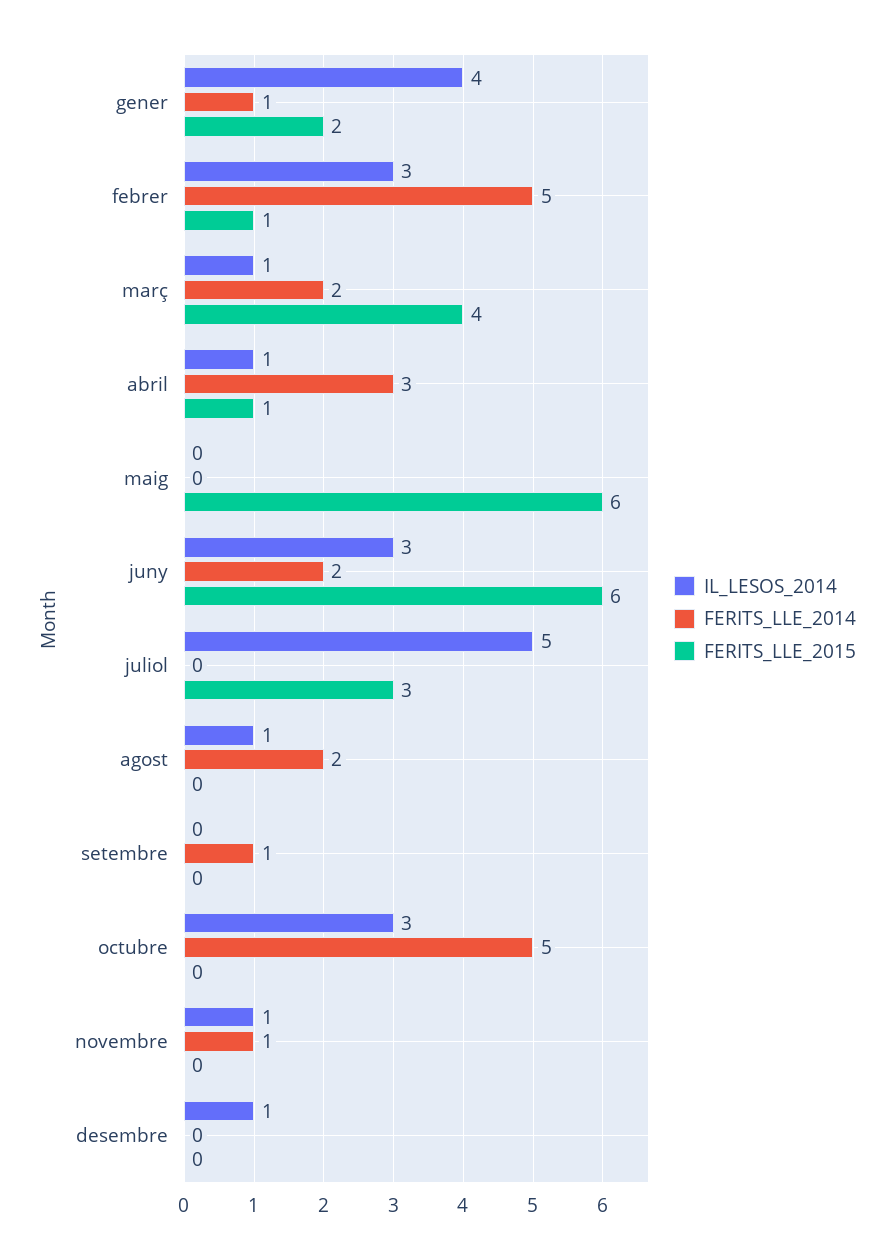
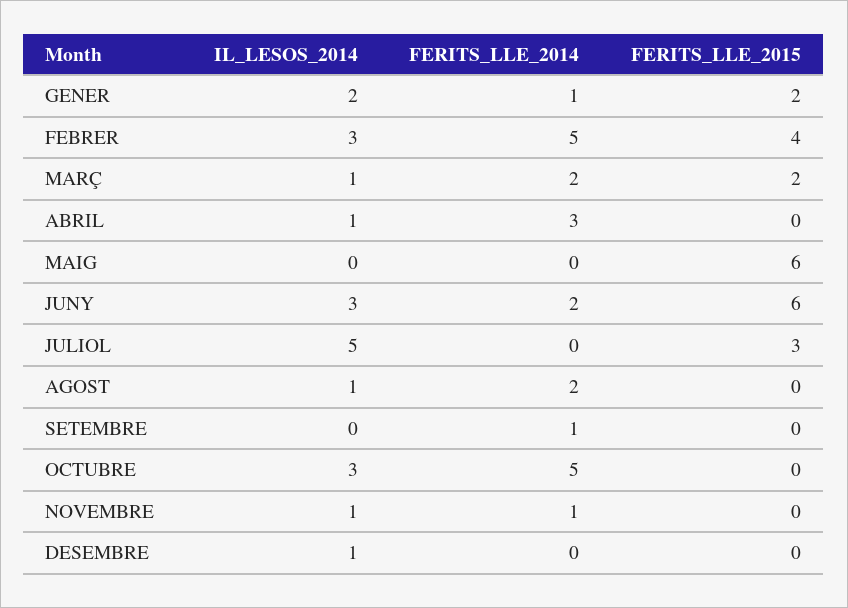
  {
    "IL_LESOS_2014": {
-     "gener": 4,
+     "gener": 2,
      "febrer": 3,
      "març": 1,
      "abril": 1,
      "maig": 0,
      "juny": 3,
      "juliol": 5,
      "agost": 1,
      "setembre": 0,
      "octubre": 3,
      "novembre": 1,
      "desembre": 1
    },
    "FERITS_LLE_2014": {
      "gener": 1,
      "febrer": 5,
      "març": 2,
      "abril": 3,
      "maig": 0,
      "juny": 2,
      "juliol": 0,
      "agost": 2,
      "setembre": 1,
      "octubre": 5,
      "novembre": 1,
      "desembre": 0
    },
    "FERITS_LLE_2015": {
      "gener": 2,
-     "febrer": 1,
+     "febrer": 4,
-     "març": 4,
+     "març": 2,
-     "abril": 1,
+     "abril": 0,
      "maig": 6,
      "juny": 6,
      "juliol": 3,
      "agost": 0,
      "setembre": 0,
      "octubre": 0,
      "novembre": 0,
      "desembre": 0
    }
  }

